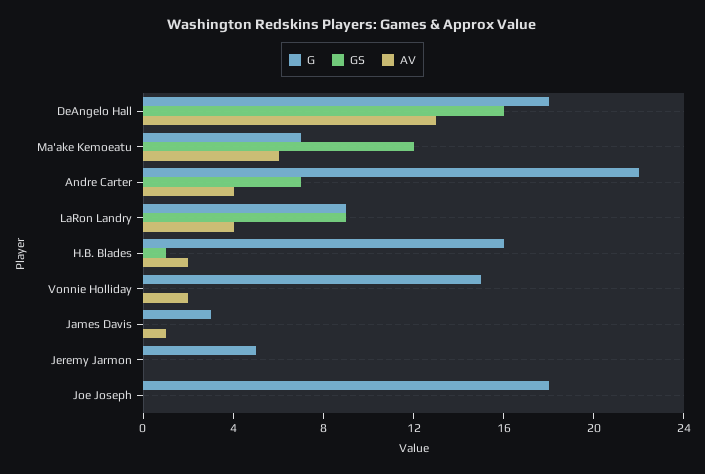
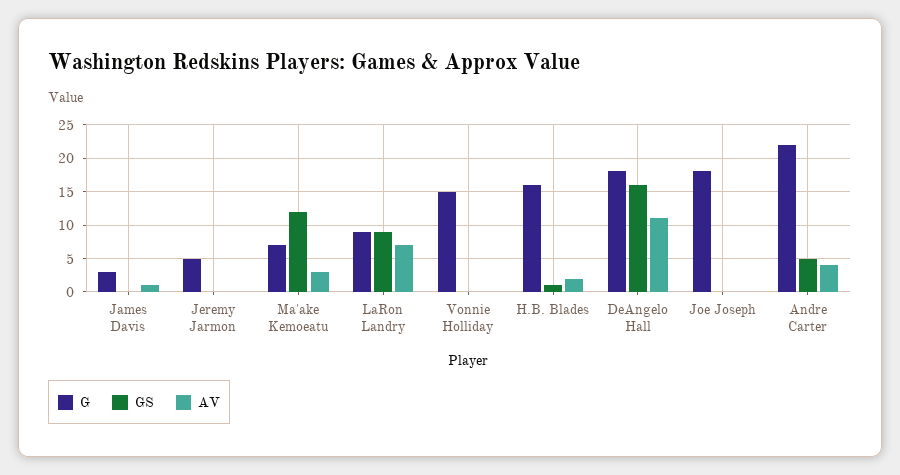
  {
    "G": {
      "DeAngelo Hall": 18,
      "Ma'ake Kemoeatu": 7,
      "Andre Carter": 22,
      "LaRon Landry": 9,
      "H.B. Blades": 16,
      "Vonnie Holliday": 15,
      "James Davis": 3,
      "Jeremy Jarmon": 5,
      "Joe Joseph": 18
    },
    "GS": {
      "DeAngelo Hall": 16,
      "Ma'ake Kemoeatu": 12,
-     "Andre Carter": 7,
+     "Andre Carter": 5,
      "LaRon Landry": 9,
      "H.B. Blades": 1,
      "Vonnie Holliday": 0,
      "James Davis": 0,
      "Jeremy Jarmon": 0,
      "Joe Joseph": 0
    },
    "AV": {
-     "DeAngelo Hall": 13,
+     "DeAngelo Hall": 11,
-     "Ma'ake Kemoeatu": 6,
+     "Ma'ake Kemoeatu": 3,
      "Andre Carter": 4,
-     "LaRon Landry": 4,
+     "LaRon Landry": 7,
      "H.B. Blades": 2,
-     "Vonnie Holliday": 2,
+     "Vonnie Holliday": 0,
      "James Davis": 1,
      "Jeremy Jarmon": 0,
      "Joe Joseph": 0
    }
  }

